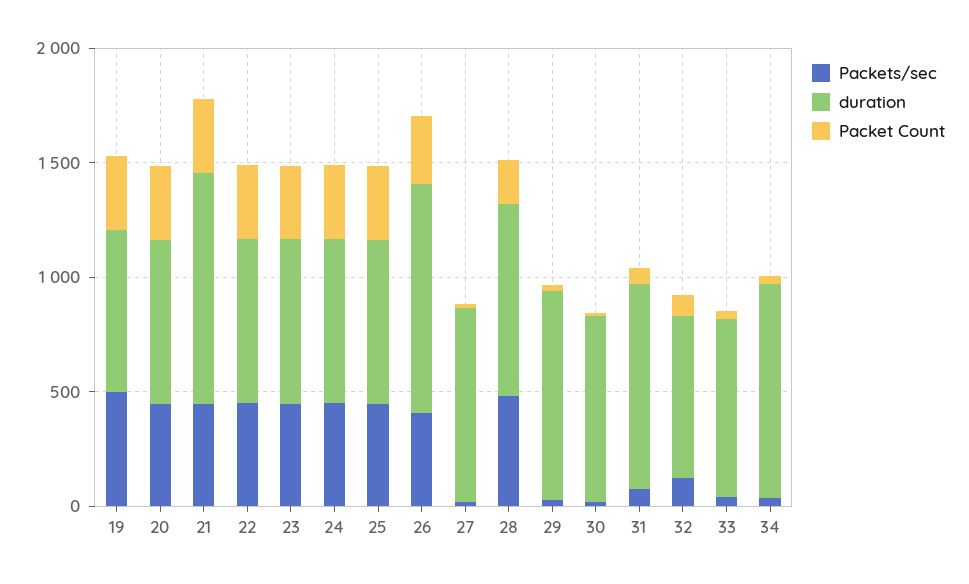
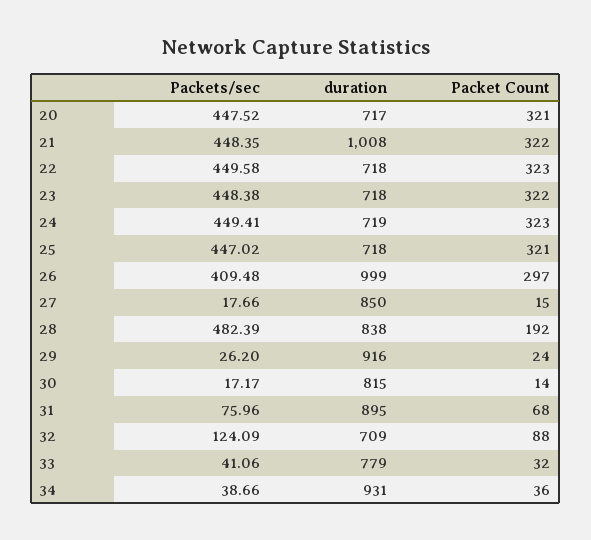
  {
    "Packets/sec": {
-     "19": 500,
      "20": 447.52,
      "21": 448.35,
      "22": 449.58,
      "23": 448.38,
      "24": 449.41,
      "25": 447.02,
      "26": 409.48,
      "27": 17.66,
      "28": 482.39,
      "29": 26.2,
      "30": 17.17,
      "31": 75.96,
      "32": 124.09,
      "33": 41.06,
      "34": 38.66
    },
    "duration": {
-     "19": 700,
      "20": 717,
      "21": 1008,
      "22": 718,
      "23": 718,
      "24": 719,
      "25": 718,
      "26": 999,
      "27": 850,
      "28": 838,
      "29": 916,
      "30": 815,
      "31": 895,
      "32": 709,
      "33": 779,
      "34": 931
    },
    "Packet Count": {
-     "19": 300,
      "20": 321,
      "21": 322,
      "22": 323,
      "23": 322,
      "24": 323,
      "25": 321,
      "26": 297,
      "27": 15,
      "28": 192,
      "29": 24,
      "30": 14,
      "31": 68,
      "32": 88,
      "33": 32,
      "34": 36
    }
  }

